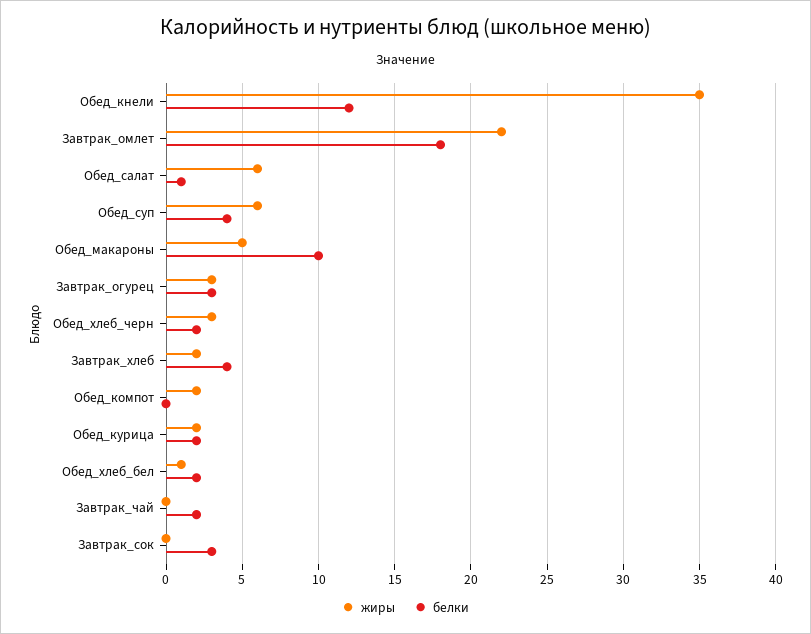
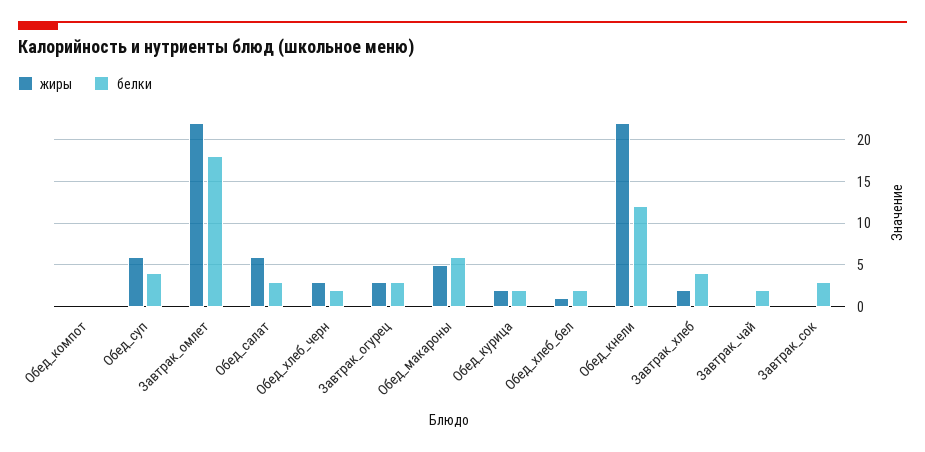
  {
    "жиры": {
-     "Обед_кнели": 35,
+     "Обед_кнели": 22,
      "Завтрак_омлет": 22,
      "Обед_салат": 6,
      "Обед_суп": 6,
      "Обед_макароны": 5,
      "Завтрак_огурец": 3,
      "Обед_хлеб_черн": 3,
      "Завтрак_хлеб": 2,
-     "Обед_компот": 2,
+     "Обед_компот": 0,
      "Обед_курица": 2,
      "Обед_хлеб_бел": 1,
      "Завтрак_чай": 0,
      "Завтрак_сок": 0
    },
    "белки": {
      "Обед_кнели": 12,
      "Завтрак_омлет": 18,
-     "Обед_салат": 1,
+     "Обед_салат": 3,
      "Обед_суп": 4,
-     "Обед_макароны": 10,
+     "Обед_макароны": 6,
      "Завтрак_огурец": 3,
      "Обед_хлеб_черн": 2,
      "Завтрак_хлеб": 4,
      "Обед_компот": 0,
      "Обед_курица": 2,
      "Обед_хлеб_бел": 2,
      "Завтрак_чай": 2,
      "Завтрак_сок": 3
    }
  }

